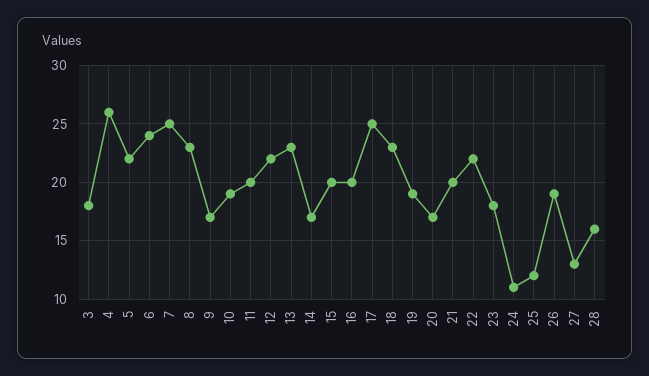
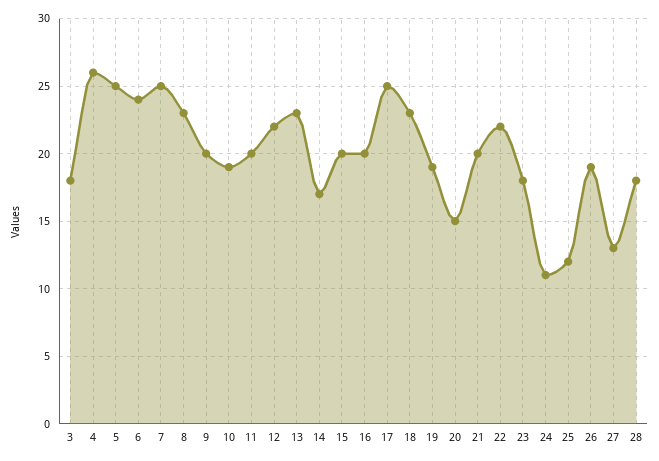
  {
    "3": 18,
    "4": 26,
-   "5": 22,
+   "5": 25,
    "6": 24,
    "7": 25,
    "8": 23,
-   "9": 17,
+   "9": 20,
    "10": 19,
    "11": 20,
    "12": 22,
    "13": 23,
    "14": 17,
    "15": 20,
    "16": 20,
    "17": 25,
    "18": 23,
    "19": 19,
-   "20": 17,
+   "20": 15,
    "21": 20,
    "22": 22,
    "23": 18,
    "24": 11,
    "25": 12,
    "26": 19,
    "27": 13,
-   "28": 16
+   "28": 18
  }

